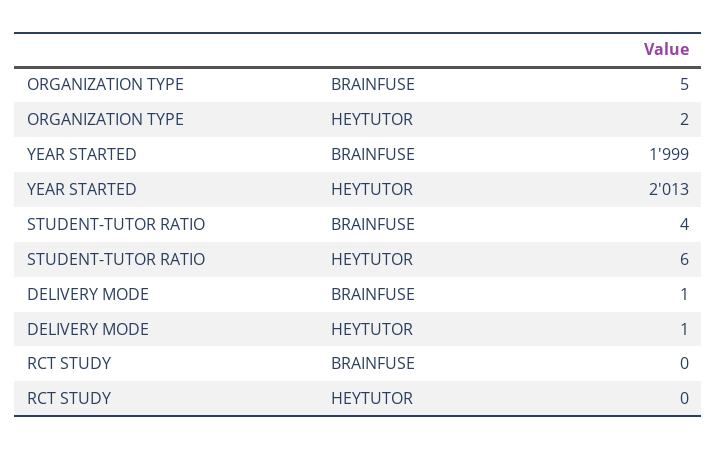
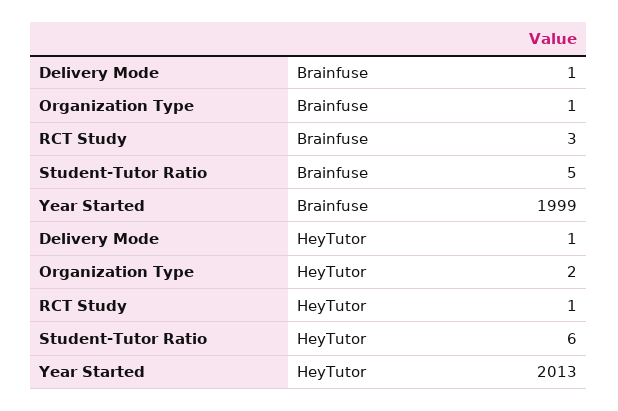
  {
    "ORGANIZATION TYPE": {
-     "BRAINFUSE": 5,
+     "BRAINFUSE": 1,
      "HEYTUTOR": 2
    },
    "YEAR STARTED": {
      "BRAINFUSE": 1999,
      "HEYTUTOR": 2013
    },
    "STUDENT-TUTOR RATIO": {
-     "BRAINFUSE": 4,
+     "BRAINFUSE": 5,
      "HEYTUTOR": 6
    },
    "DELIVERY MODE": {
      "BRAINFUSE": 1,
      "HEYTUTOR": 1
    },
    "RCT STUDY": {
-     "BRAINFUSE": 0,
+     "BRAINFUSE": 3,
-     "HEYTUTOR": 0
+     "HEYTUTOR": 1
    }
  }

